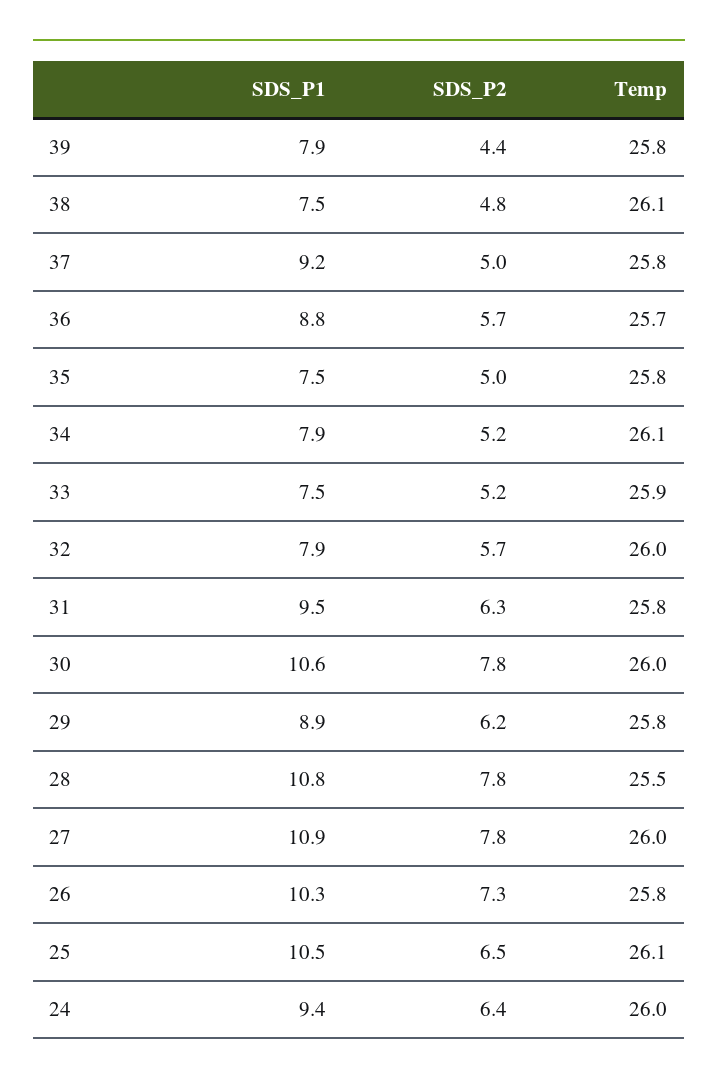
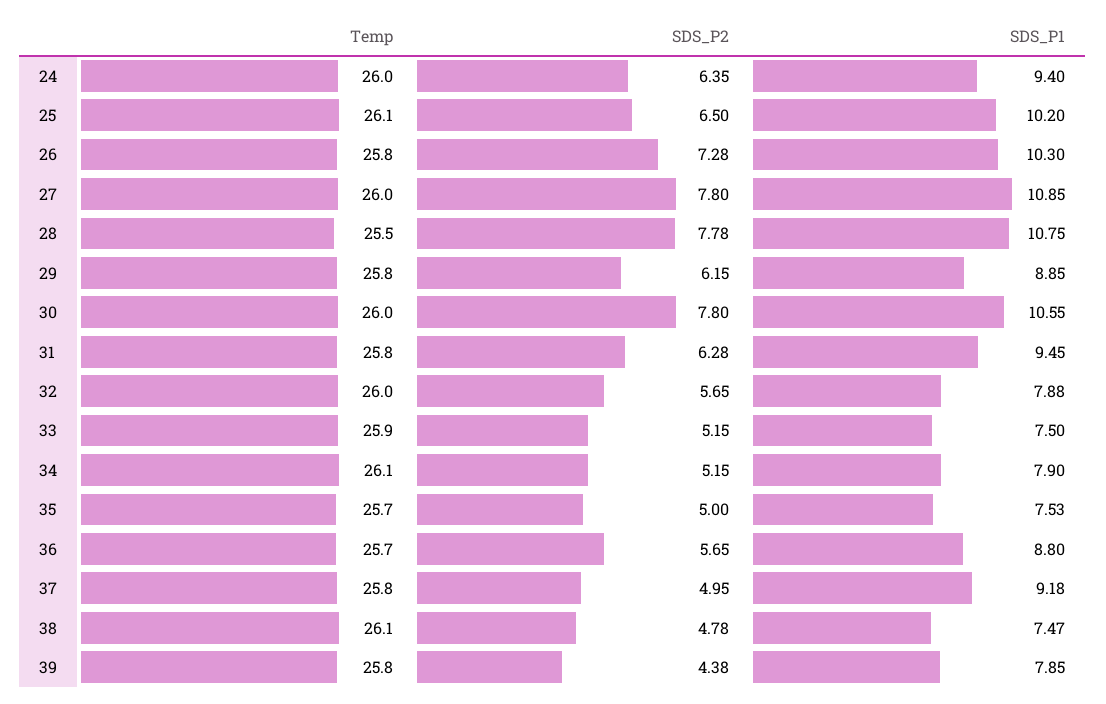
  {
    "SDS_P1": {
      "39": 7.85,
      "38": 7.47,
      "37": 9.18,
      "36": 8.8,
      "35": 7.53,
      "34": 7.9,
      "33": 7.5,
      "32": 7.88,
      "31": 9.45,
      "30": 10.55,
      "29": 8.85,
      "28": 10.75,
      "27": 10.85,
      "26": 10.3,
-     "25": 10.5,
+     "25": 10.2,
      "24": 9.4
    },
    "SDS_P2": {
      "39": 4.38,
      "38": 4.78,
      "37": 4.95,
      "36": 5.65,
      "35": 5,
      "34": 5.15,
      "33": 5.15,
      "32": 5.65,
      "31": 6.28,
      "30": 7.8,
      "29": 6.15,
      "28": 7.78,
      "27": 7.8,
      "26": 7.28,
      "25": 6.5,
      "24": 6.35
    },
    "Temp": {
      "39": 25.8,
      "38": 26.1,
      "37": 25.8,
      "36": 25.7,
-     "35": 25.8,
+     "35": 25.7,
      "34": 26.1,
      "33": 25.9,
      "32": 26,
      "31": 25.8,
      "30": 26,
      "29": 25.8,
      "28": 25.5,
      "27": 26,
      "26": 25.8,
      "25": 26.1,
      "24": 26
    }
  }

